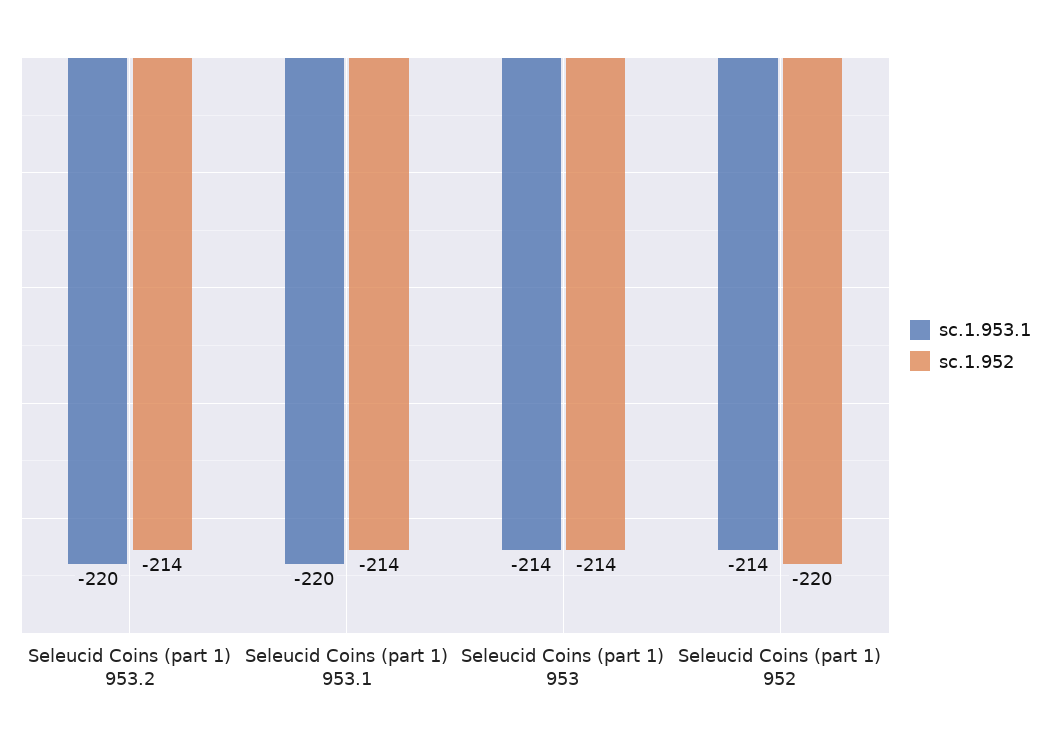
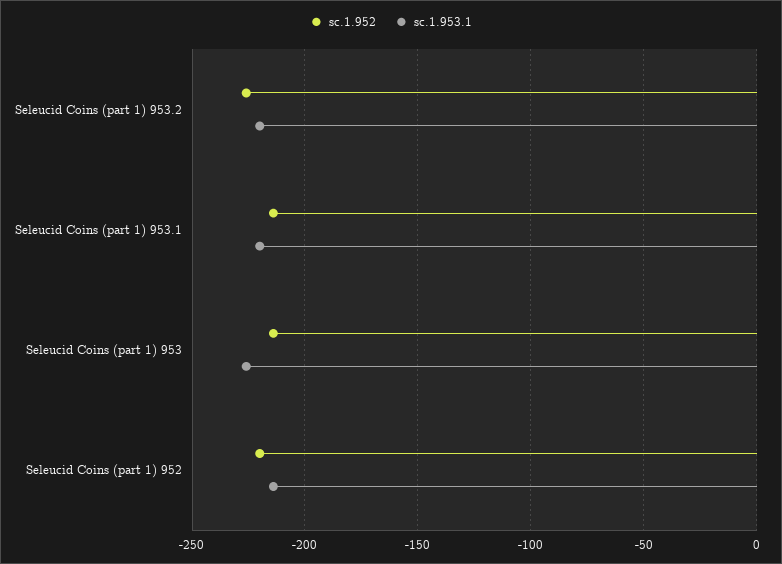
  {
    "sc.1.953.1": {
      "Seleucid Coins (part 1) 953.2": -220,
      "Seleucid Coins (part 1) 953.1": -220,
-     "Seleucid Coins (part 1) 953": -214,
+     "Seleucid Coins (part 1) 953": -225,
      "Seleucid Coins (part 1) 952": -214
    },
    "sc.1.952": {
-     "Seleucid Coins (part 1) 953.2": -214,
+     "Seleucid Coins (part 1) 953.2": -225,
      "Seleucid Coins (part 1) 953.1": -214,
      "Seleucid Coins (part 1) 953": -214,
      "Seleucid Coins (part 1) 952": -220
    }
  }

